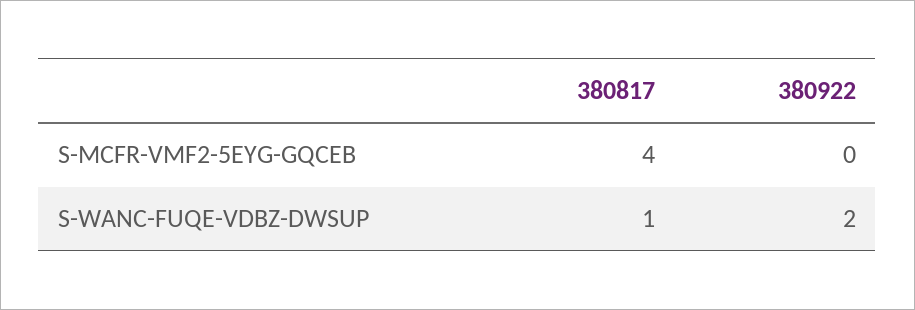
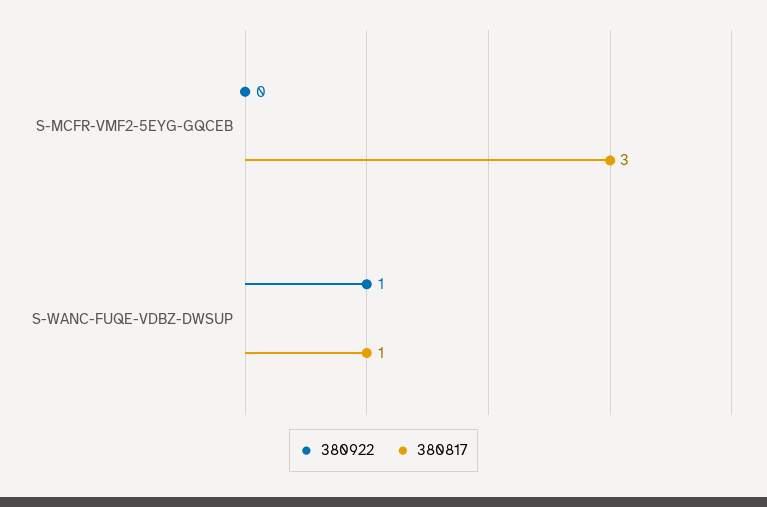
  {
    "380817": {
-     "S-MCFR-VMF2-5EYG-GQCEB": 4,
+     "S-MCFR-VMF2-5EYG-GQCEB": 3,
      "S-WANC-FUQE-VDBZ-DWSUP": 1
    },
    "380922": {
      "S-MCFR-VMF2-5EYG-GQCEB": 0,
-     "S-WANC-FUQE-VDBZ-DWSUP": 2
+     "S-WANC-FUQE-VDBZ-DWSUP": 1
    }
  }

